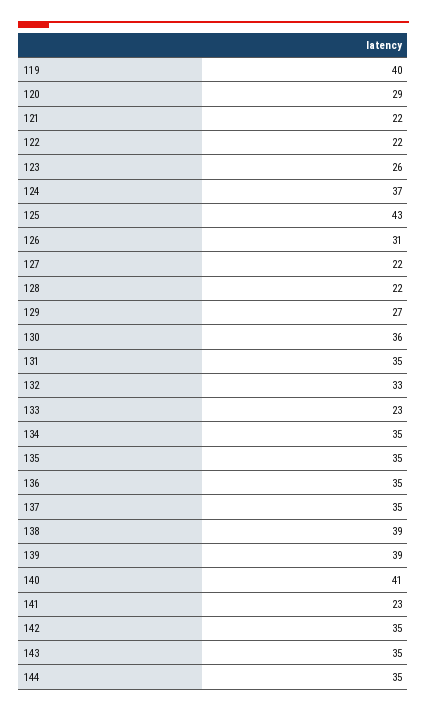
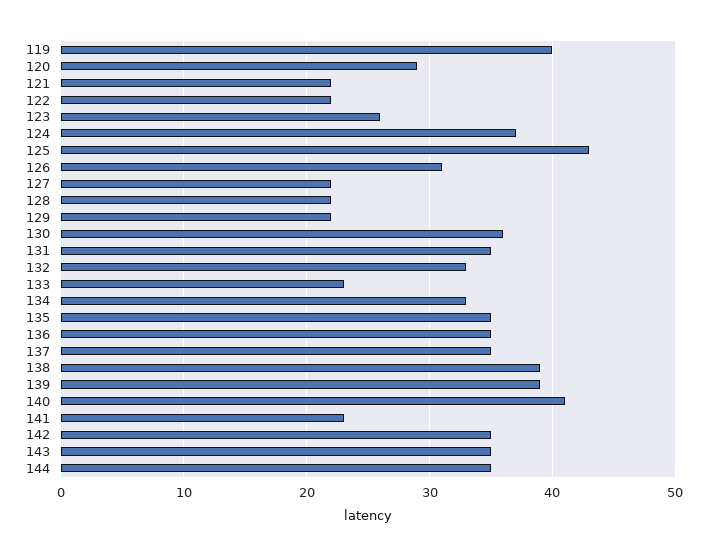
  {
    "119": 40,
    "120": 29,
    "121": 22,
    "122": 22,
    "123": 26,
    "124": 37,
    "125": 43,
    "126": 31,
    "127": 22,
    "128": 22,
-   "129": 27,
+   "129": 22,
    "130": 36,
    "131": 35,
    "132": 33,
    "133": 23,
-   "134": 35,
+   "134": 33,
    "135": 35,
    "136": 35,
    "137": 35,
    "138": 39,
    "139": 39,
    "140": 41,
    "141": 23,
    "142": 35,
    "143": 35,
    "144": 35
  }

